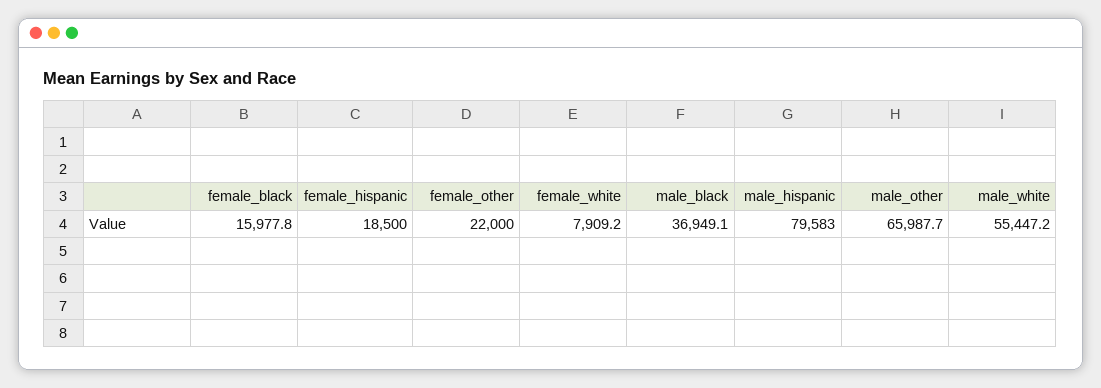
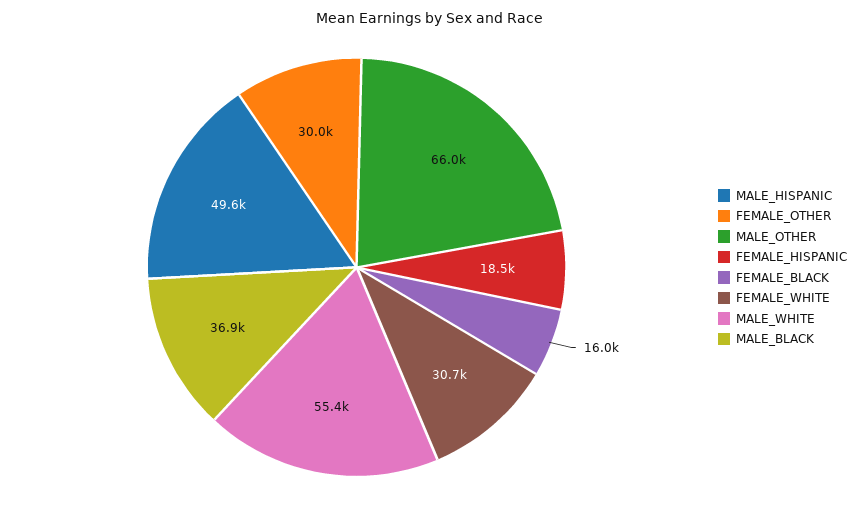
  {
    "female_black": 15977.8,
    "female_hispanic": 18500,
-   "female_other": 22000,
+   "female_other": 30000,
-   "female_white": 7909.2,
+   "female_white": 30700,
    "male_black": 36949.1,
-   "male_hispanic": 79583,
+   "male_hispanic": 49600,
    "male_other": 65987.7,
    "male_white": 55447.2
  }

